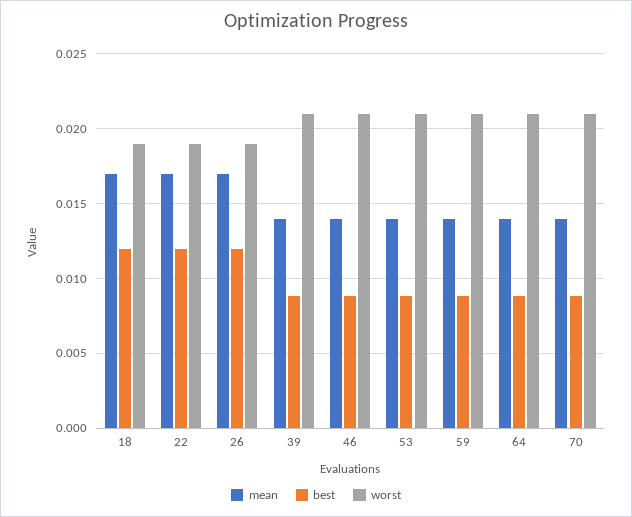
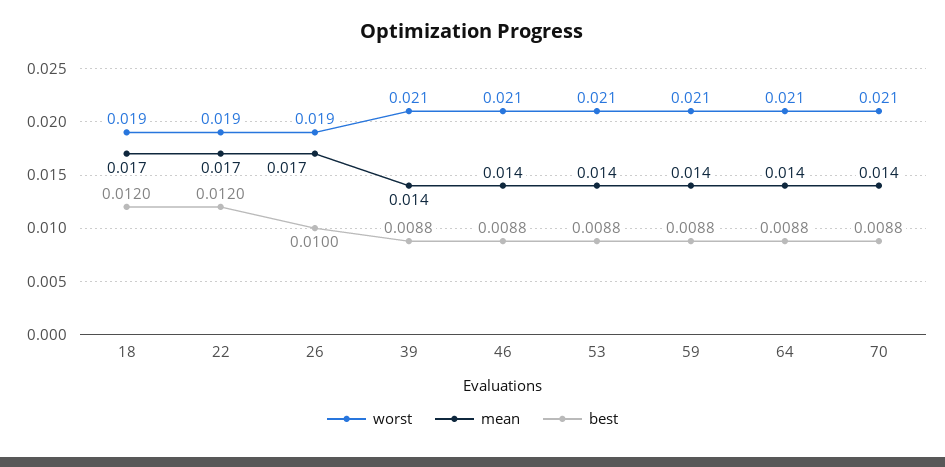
  {
    "mean": {
      "18": 0.017,
      "22": 0.017,
      "26": 0.017,
      "39": 0.014,
      "46": 0.014,
      "53": 0.014,
      "59": 0.014,
      "64": 0.014,
      "70": 0.014
    },
    "best": {
      "18": 0.012,
      "22": 0.012,
-     "26": 0.012,
+     "26": 0.01,
      "39": 0.0088,
      "46": 0.0088,
      "53": 0.0088,
      "59": 0.0088,
      "64": 0.0088,
      "70": 0.0088
    },
    "worst": {
      "18": 0.019,
      "22": 0.019,
      "26": 0.019,
      "39": 0.021,
      "46": 0.021,
      "53": 0.021,
      "59": 0.021,
      "64": 0.021,
      "70": 0.021
    }
  }

